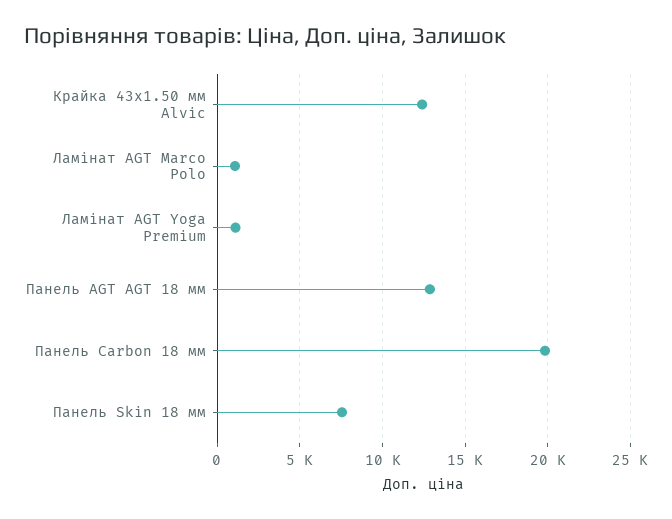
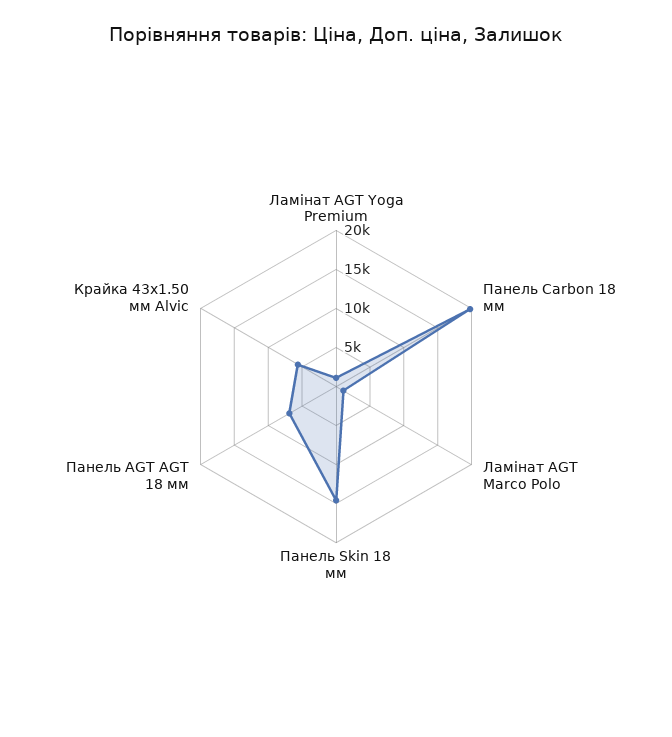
  {
-   "Крайка 43x1.50 мм Alvic": 12500,
+   "Крайка 43x1.50 мм Alvic": 5000,
    "Ламінат AGT Marco Polo": 1000,
    "Ламінат AGT Yoga Premium": 1000,
-   "Панель AGT AGT 18 мм": 13000,
+   "Панель AGT AGT 18 мм": 7500,
    "Панель Carbon 18 мм": 20000,
-   "Панель Skin 18 мм": 7500
+   "Панель Skin 18 мм": 15000
  }

